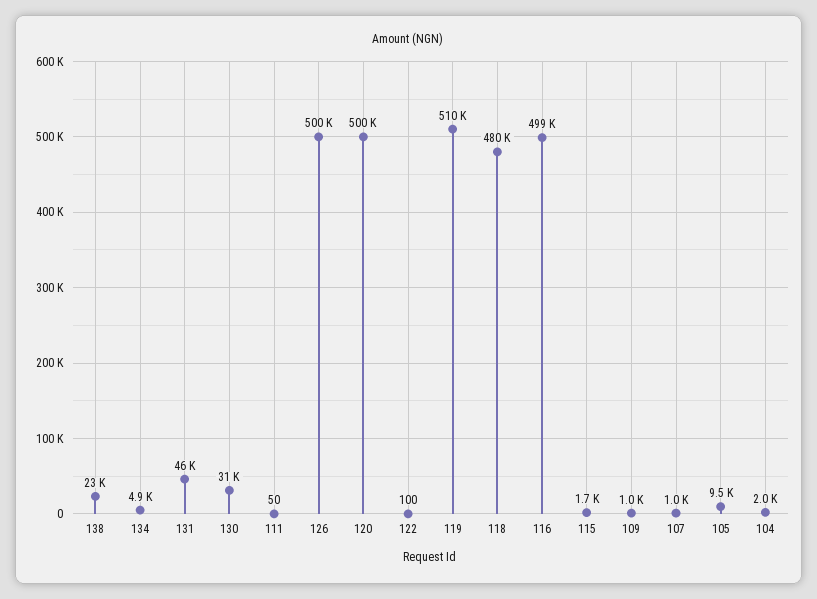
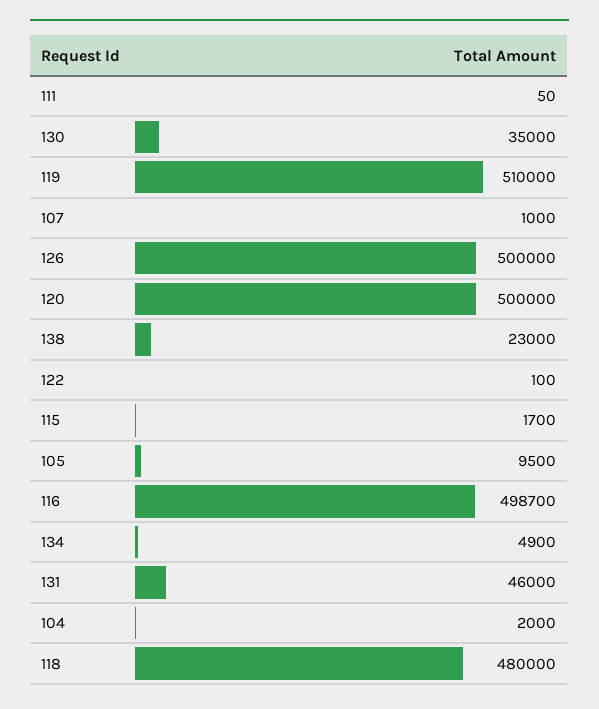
  {
    "138": 23000,
    "134": 4900,
    "131": 46000,
-   "130": 31000,
+   "130": 35000,
    "111": 50,
    "126": 500000,
    "120": 500000,
    "122": 100,
    "119": 510000,
    "118": 480000,
    "116": 498700,
    "115": 1700,
-   "109": 1000,
    "107": 1000,
    "105": 9500,
    "104": 2000
  }

